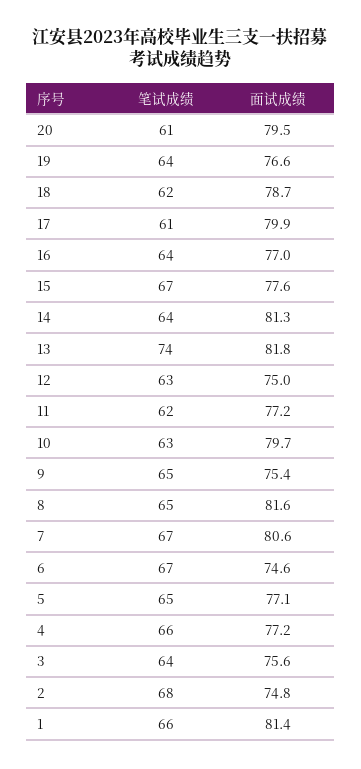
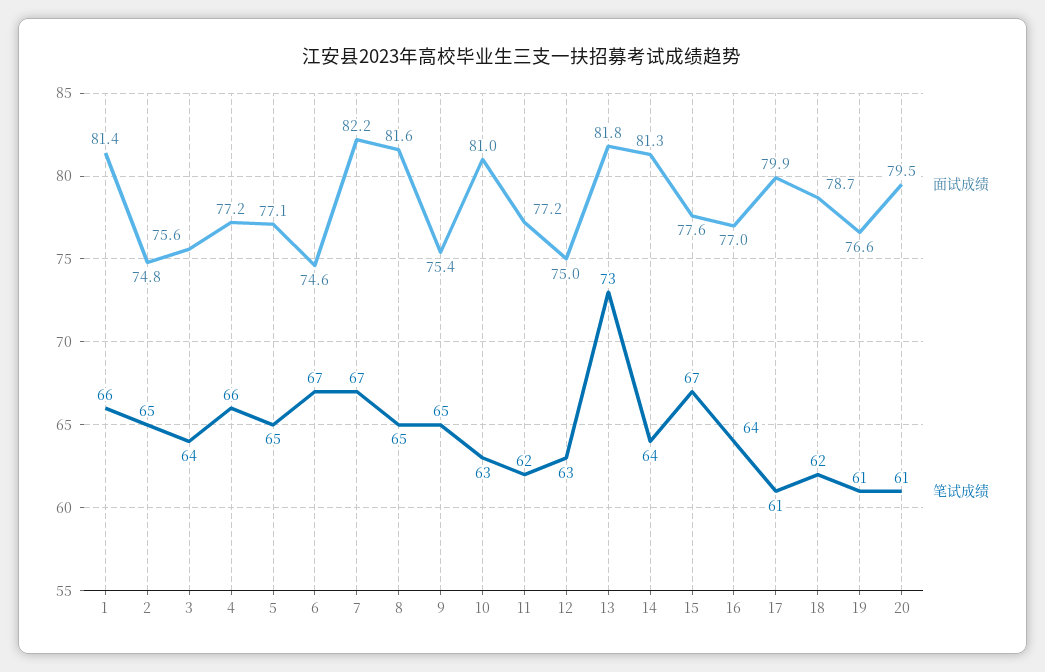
  {
    "笔试成绩": {
      "20": 61,
-     "19": 64,
+     "19": 61,
      "18": 62,
      "17": 61,
      "16": 64,
      "15": 67,
      "14": 64,
-     "13": 74,
+     "13": 73,
      "12": 63,
      "11": 62,
      "10": 63,
      "9": 65,
      "8": 65,
      "7": 67,
      "6": 67,
      "5": 65,
      "4": 66,
      "3": 64,
-     "2": 68,
+     "2": 65,
      "1": 66
    },
    "面试成绩": {
      "20": 79.5,
      "19": 76.6,
      "18": 78.7,
      "17": 79.9,
      "16": 77,
      "15": 77.6,
      "14": 81.3,
      "13": 81.8,
      "12": 75,
      "11": 77.2,
-     "10": 79.7,
+     "10": 81,
      "9": 75.4,
      "8": 81.6,
-     "7": 80.6,
+     "7": 82.2,
      "6": 74.6,
      "5": 77.1,
      "4": 77.2,
      "3": 75.6,
      "2": 74.8,
      "1": 81.4
    }
  }

